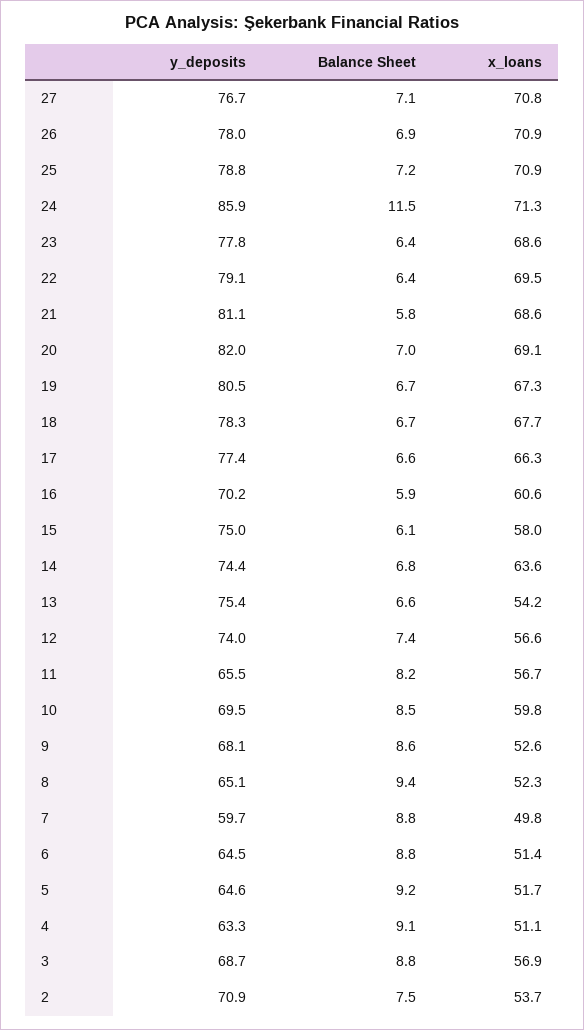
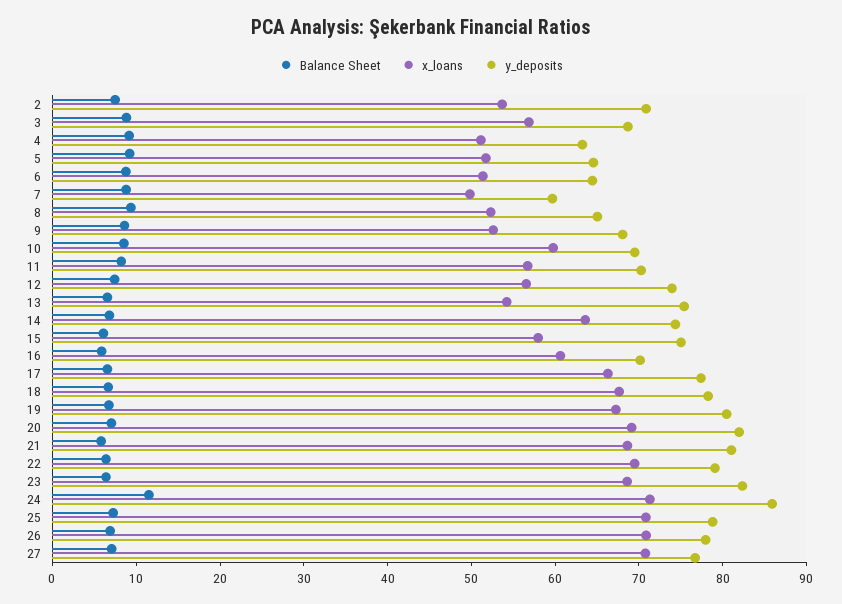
  {
    "y_deposits": {
      "27": 76.7,
      "26": 78,
      "25": 78.8,
      "24": 85.9,
-     "23": 77.8,
+     "23": 82,
      "22": 79.1,
      "21": 81.1,
      "20": 82,
      "19": 80.5,
      "18": 78.3,
      "17": 77.4,
      "16": 70.2,
      "15": 75,
      "14": 74.4,
      "13": 75.4,
      "12": 74,
-     "11": 65.5,
+     "11": 70,
      "10": 69.5,
      "9": 68.1,
      "8": 65.1,
      "7": 59.7,
      "6": 64.5,
      "5": 64.6,
      "4": 63.3,
      "3": 68.7,
      "2": 70.9
    },
    "Balance Sheet": {
      "27": 7.1,
      "26": 6.9,
      "25": 7.2,
      "24": 11.5,
      "23": 6.4,
      "22": 6.4,
      "21": 5.8,
      "20": 7,
      "19": 6.7,
      "18": 6.7,
      "17": 6.6,
      "16": 5.9,
      "15": 6.1,
      "14": 6.8,
      "13": 6.6,
      "12": 7.4,
      "11": 8.2,
      "10": 8.5,
      "9": 8.6,
      "8": 9.4,
      "7": 8.8,
      "6": 8.8,
      "5": 9.2,
      "4": 9.1,
      "3": 8.8,
      "2": 7.5
    },
    "x_loans": {
      "27": 70.8,
      "26": 70.9,
      "25": 70.9,
      "24": 71.3,
      "23": 68.6,
      "22": 69.5,
      "21": 68.6,
      "20": 69.1,
      "19": 67.3,
      "18": 67.7,
      "17": 66.3,
      "16": 60.6,
      "15": 58,
      "14": 63.6,
      "13": 54.2,
      "12": 56.6,
      "11": 56.7,
      "10": 59.8,
      "9": 52.6,
      "8": 52.3,
      "7": 49.8,
      "6": 51.4,
      "5": 51.7,
      "4": 51.1,
      "3": 56.9,
      "2": 53.7
    }
  }

